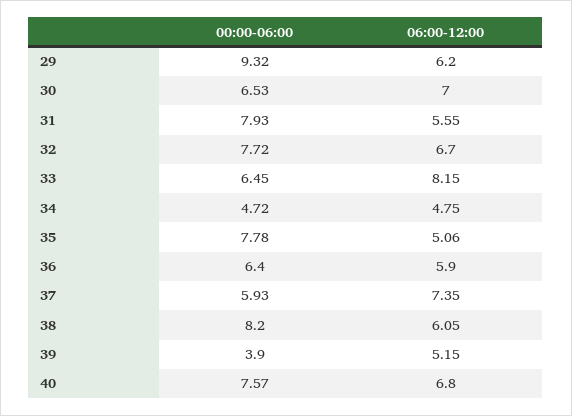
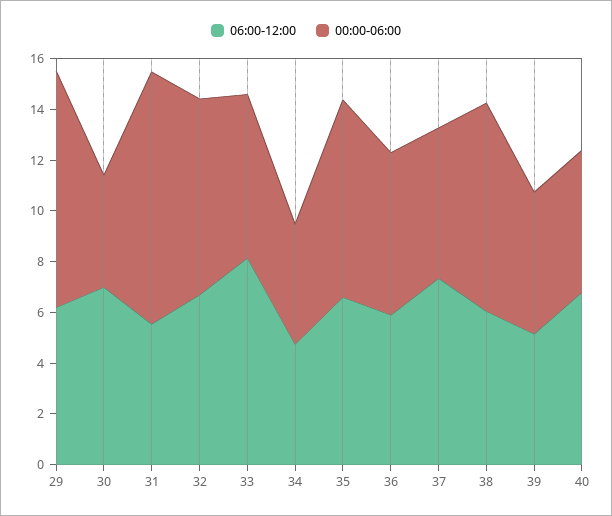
  {
    "00:00-06:00": {
      "29": 9.32,
-     "30": 6.53,
+     "30": 4.5,
-     "31": 7.93,
+     "31": 10,
      "32": 7.72,
      "33": 6.45,
      "34": 4.72,
      "35": 7.78,
      "36": 6.4,
      "37": 5.93,
      "38": 8.2,
-     "39": 3.9,
+     "39": 5.5,
-     "40": 7.57
+     "40": 5.5
    },
    "06:00-12:00": {
      "29": 6.2,
      "30": 7,
      "31": 5.55,
      "32": 6.7,
      "33": 8.15,
      "34": 4.75,
-     "35": 5.06,
+     "35": 6.5,
      "36": 5.9,
      "37": 7.35,
      "38": 6.05,
      "39": 5.15,
      "40": 6.8
    }
  }

